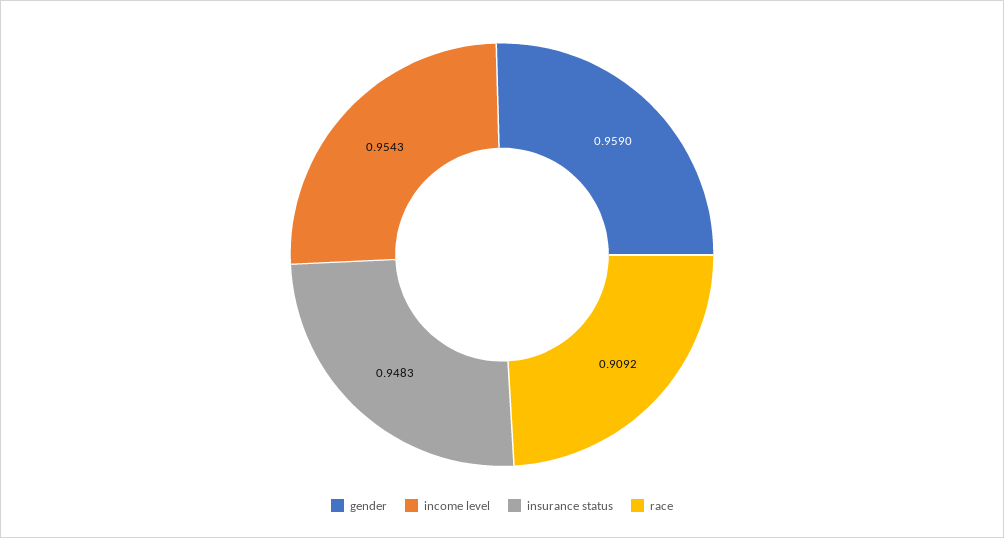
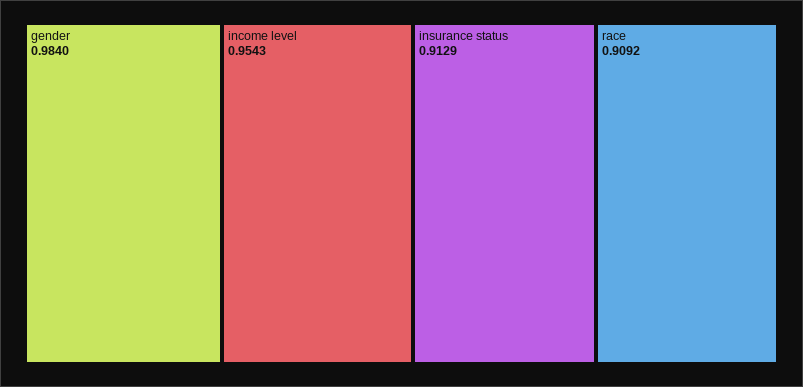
  {
-   "gender": 0.959,
+   "gender": 0.984,
    "income level": 0.9543,
-   "insurance status": 0.9483,
+   "insurance status": 0.9129,
    "race": 0.9092
  }

